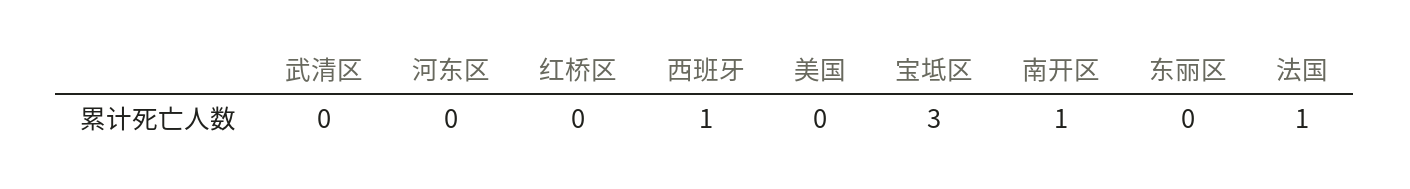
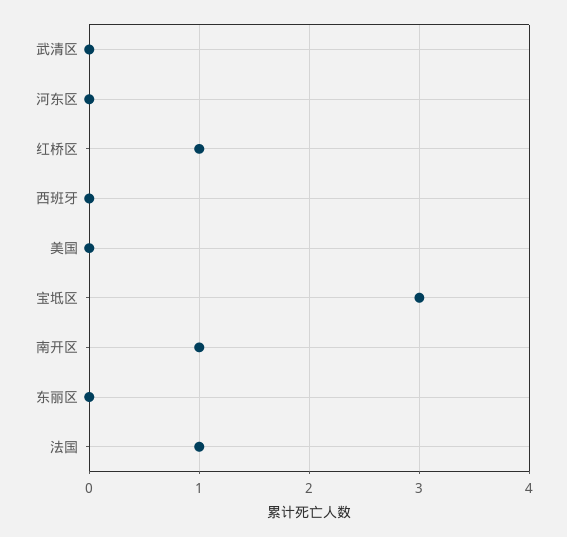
  {
    "武清区": 0,
    "河东区": 0,
-   "红桥区": 0,
+   "红桥区": 1,
-   "西班牙": 1,
+   "西班牙": 0,
    "美国": 0,
    "宝坻区": 3,
    "南开区": 1,
    "东丽区": 0,
    "法国": 1
  }

